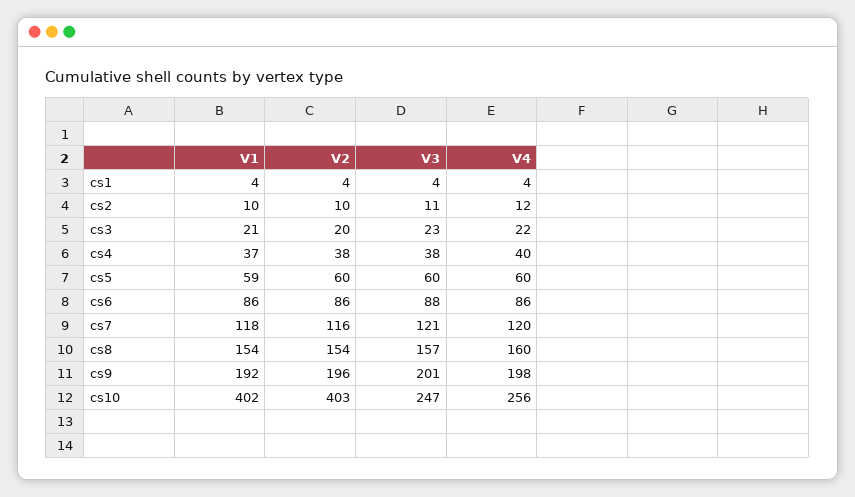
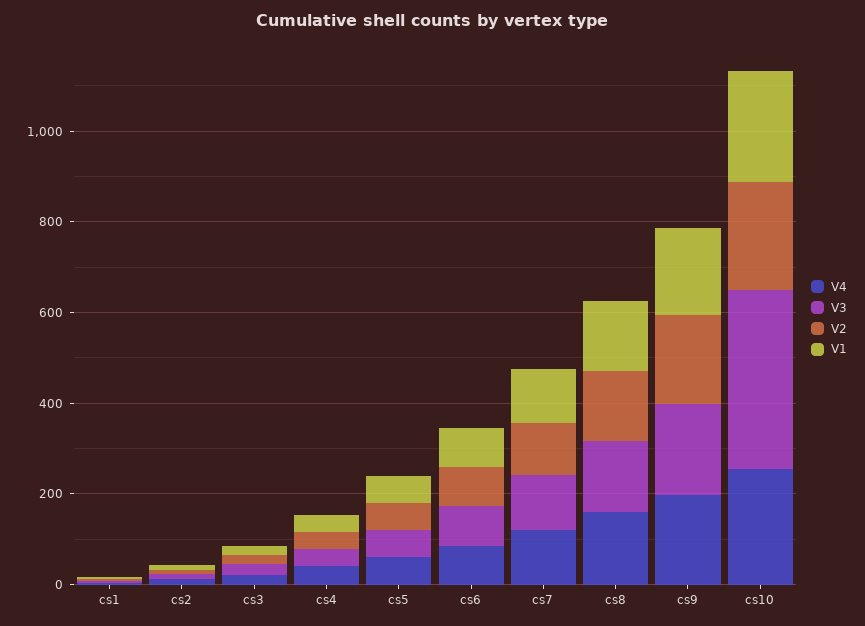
  {
    "V1": {
      "cs1": 4,
      "cs2": 10,
      "cs3": 21,
      "cs4": 37,
      "cs5": 59,
      "cs6": 86,
      "cs7": 118,
      "cs8": 154,
      "cs9": 192,
-     "cs10": 402
+     "cs10": 250
    },
    "V2": {
      "cs1": 4,
      "cs2": 10,
      "cs3": 20,
      "cs4": 38,
      "cs5": 60,
      "cs6": 86,
      "cs7": 116,
      "cs8": 154,
      "cs9": 196,
-     "cs10": 403
+     "cs10": 250
    },
    "V3": {
      "cs1": 4,
      "cs2": 11,
      "cs3": 23,
      "cs4": 38,
      "cs5": 60,
      "cs6": 88,
      "cs7": 121,
      "cs8": 157,
      "cs9": 201,
-     "cs10": 247
+     "cs10": 400
    },
    "V4": {
      "cs1": 4,
      "cs2": 12,
      "cs3": 22,
      "cs4": 40,
      "cs5": 60,
      "cs6": 86,
      "cs7": 120,
      "cs8": 160,
      "cs9": 198,
      "cs10": 256
    }
  }

